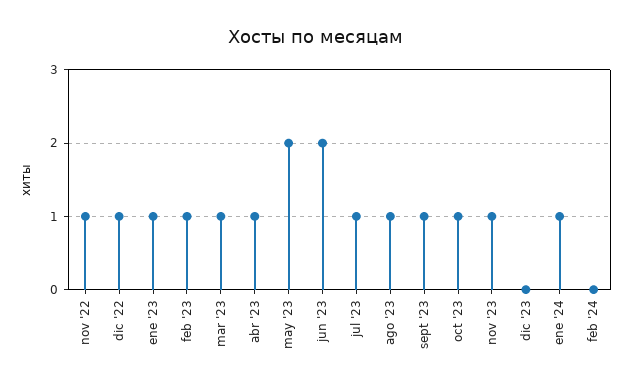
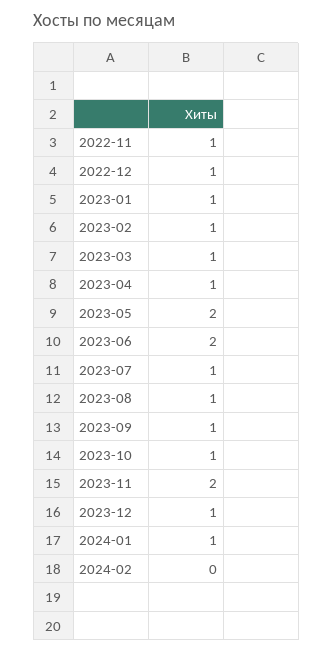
  {
    "nov '22": 1,
    "dic '22": 1,
    "ene '23": 1,
    "feb '23": 1,
    "mar '23": 1,
    "abr '23": 1,
    "may '23": 2,
    "jun '23": 2,
    "jul '23": 1,
    "ago '23": 1,
    "sept '23": 1,
    "oct '23": 1,
-   "nov '23": 1,
+   "nov '23": 2,
-   "dic '23": 0,
+   "dic '23": 1,
    "ene '24": 1,
    "feb '24": 0
  }

